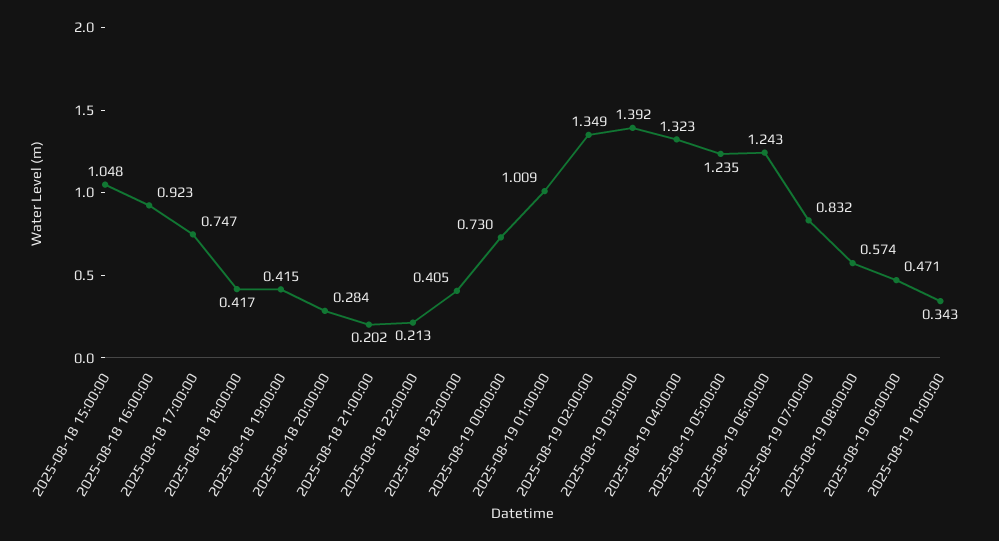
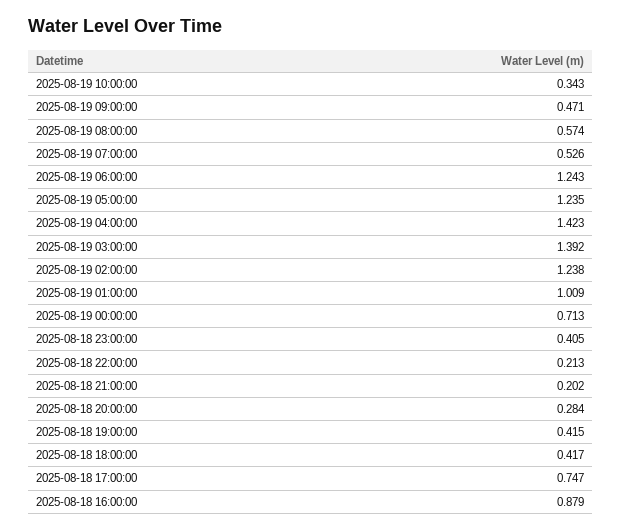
  {
-   "2025-08-18 15:00:00": 1.048,
-   "2025-08-18 16:00:00": 0.923,
+   "2025-08-18 16:00:00": 0.879,
    "2025-08-18 17:00:00": 0.747,
    "2025-08-18 18:00:00": 0.417,
    "2025-08-18 19:00:00": 0.415,
    "2025-08-18 20:00:00": 0.284,
    "2025-08-18 21:00:00": 0.202,
    "2025-08-18 22:00:00": 0.213,
    "2025-08-18 23:00:00": 0.405,
-   "2025-08-19 00:00:00": 0.73,
+   "2025-08-19 00:00:00": 0.713,
    "2025-08-19 01:00:00": 1.009,
-   "2025-08-19 02:00:00": 1.349,
+   "2025-08-19 02:00:00": 1.238,
    "2025-08-19 03:00:00": 1.392,
-   "2025-08-19 04:00:00": 1.323,
+   "2025-08-19 04:00:00": 1.423,
    "2025-08-19 05:00:00": 1.235,
    "2025-08-19 06:00:00": 1.243,
-   "2025-08-19 07:00:00": 0.832,
+   "2025-08-19 07:00:00": 0.526,
    "2025-08-19 08:00:00": 0.574,
    "2025-08-19 09:00:00": 0.471,
    "2025-08-19 10:00:00": 0.343
  }

